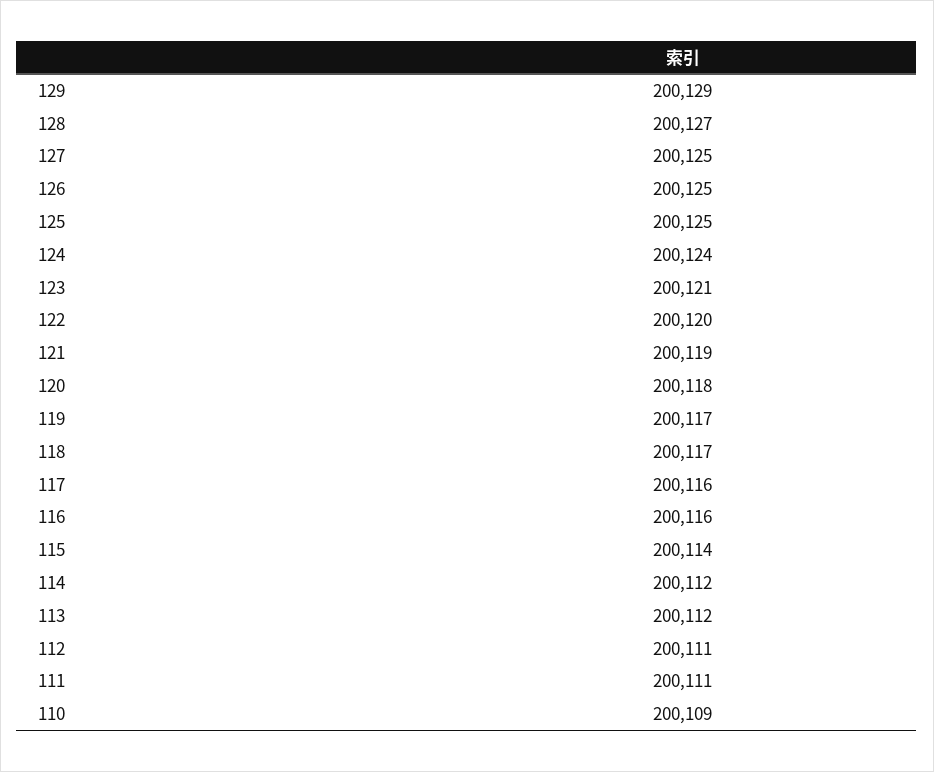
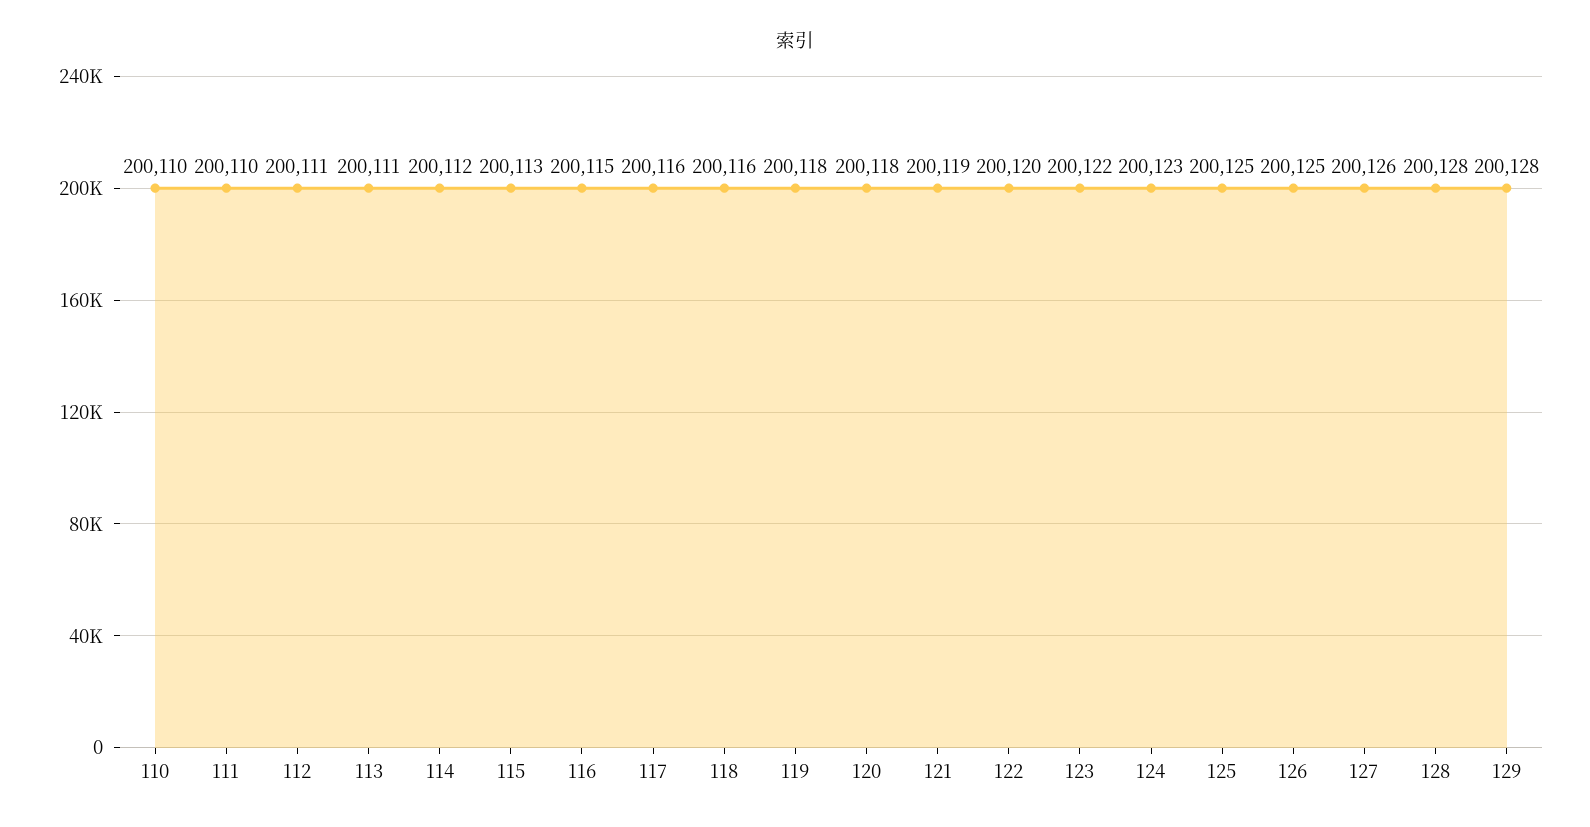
  {
-   "129": 200129,
+   "129": 200128,
-   "128": 200127,
+   "128": 200128,
-   "127": 200125,
+   "127": 200126,
    "126": 200125,
    "125": 200125,
-   "124": 200124,
+   "124": 200123,
-   "123": 200121,
+   "123": 200122,
    "122": 200120,
    "121": 200119,
    "120": 200118,
-   "119": 200117,
+   "119": 200118,
-   "118": 200117,
+   "118": 200116,
    "117": 200116,
-   "116": 200116,
+   "116": 200115,
-   "115": 200114,
+   "115": 200113,
    "114": 200112,
-   "113": 200112,
+   "113": 200111,
    "112": 200111,
-   "111": 200111,
+   "111": 200110,
-   "110": 200109
+   "110": 200110
  }

